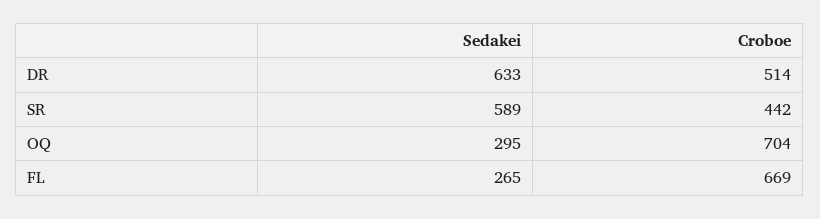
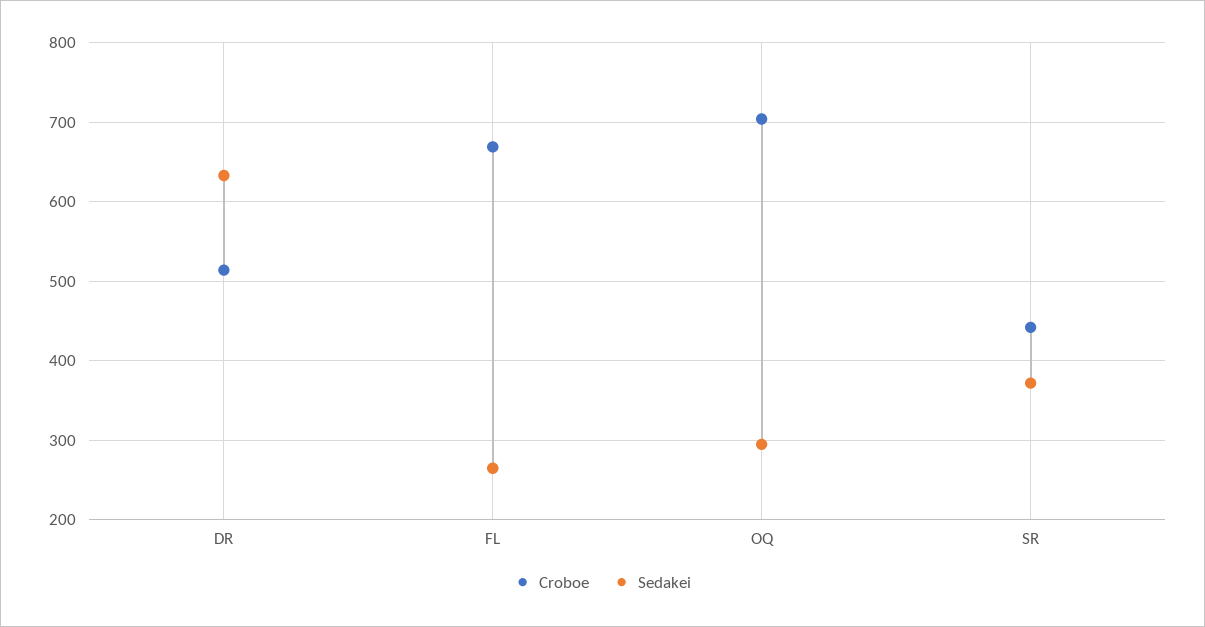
  {
    "Sedakei": {
      "DR": 633,
-     "SR": 589,
+     "SR": 370,
      "OQ": 295,
      "FL": 265
    },
    "Croboe": {
      "DR": 514,
      "SR": 442,
      "OQ": 704,
      "FL": 669
    }
  }

